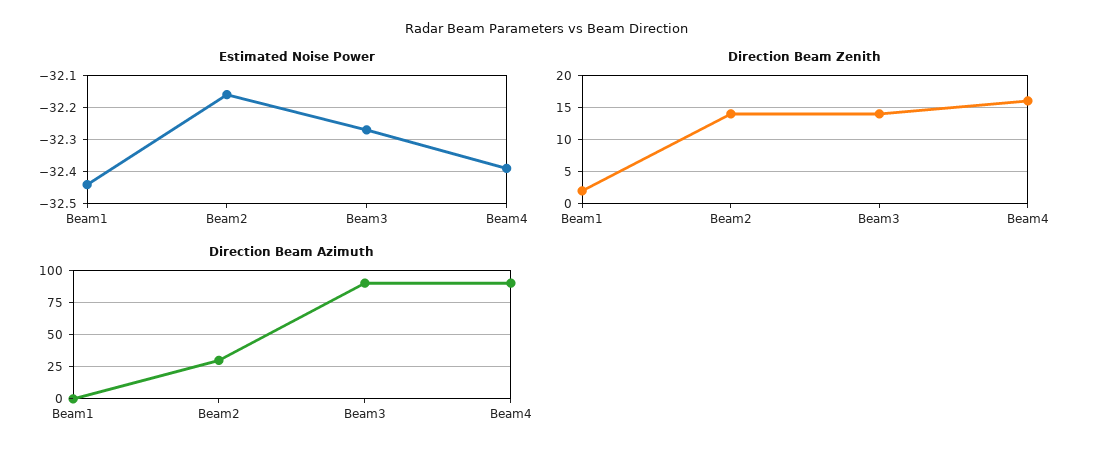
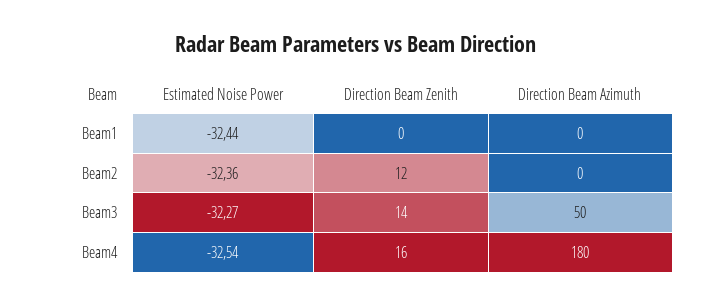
  {
    "Estimated Noise Power": {
      "Beam1": -32.44,
-     "Beam2": -32.15,
+     "Beam2": -32.36,
      "Beam3": -32.27,
-     "Beam4": -32.4
+     "Beam4": -32.54
    },
    "Direction Beam Zenith": {
-     "Beam1": 2,
+     "Beam1": 0,
-     "Beam2": 14,
+     "Beam2": 12,
      "Beam3": 14,
      "Beam4": 16
    },
    "Direction Beam Azimuth": {
      "Beam1": 0,
-     "Beam2": 30,
+     "Beam2": 0,
-     "Beam3": 90,
+     "Beam3": 50,
-     "Beam4": 90
+     "Beam4": 180
    }
  }

